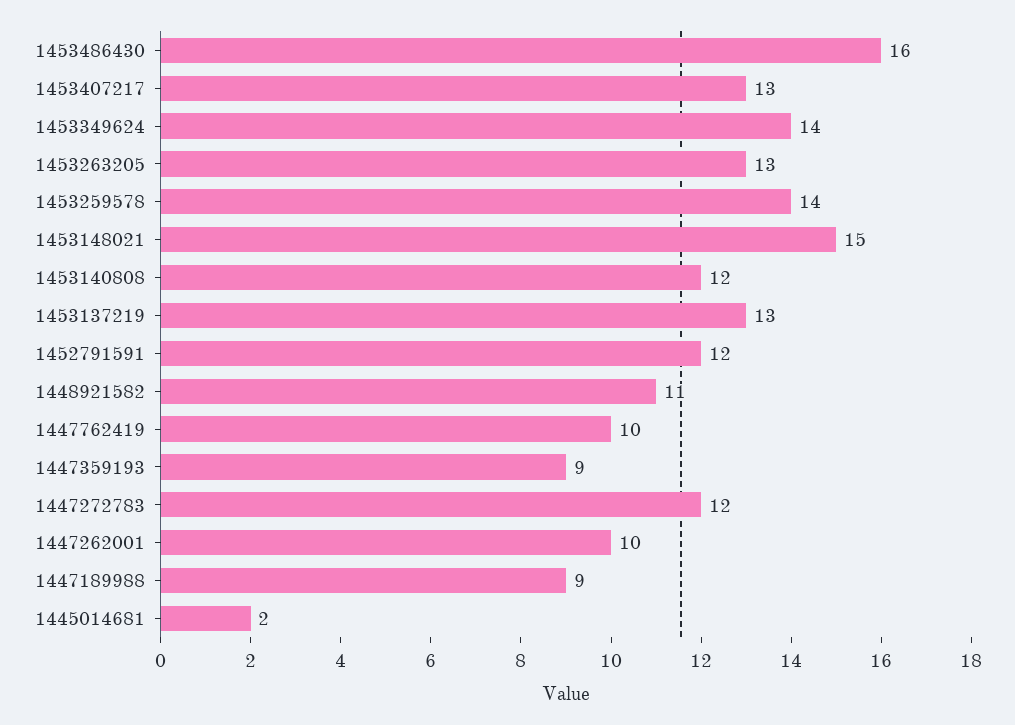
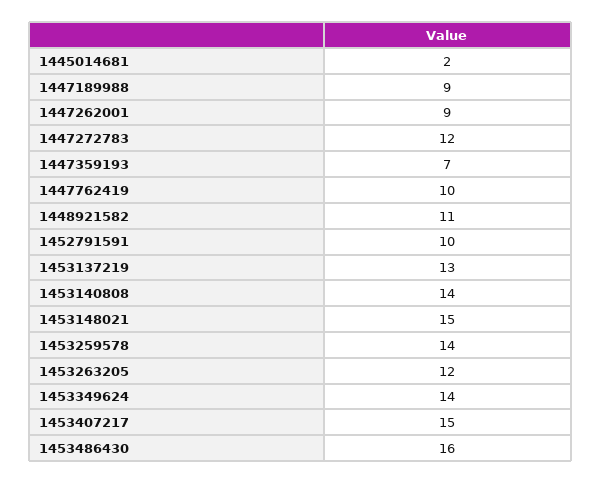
  {
    "1453486430": 16,
-   "1453407217": 13,
+   "1453407217": 15,
    "1453349624": 14,
-   "1453263205": 13,
+   "1453263205": 12,
    "1453259578": 14,
    "1453148021": 15,
-   "1453140808": 12,
+   "1453140808": 14,
    "1453137219": 13,
-   "1452791591": 12,
+   "1452791591": 10,
    "1448921582": 11,
    "1447762419": 10,
-   "1447359193": 9,
+   "1447359193": 7,
    "1447272783": 12,
-   "1447262001": 10,
+   "1447262001": 9,
    "1447189988": 9,
    "1445014681": 2
  }

